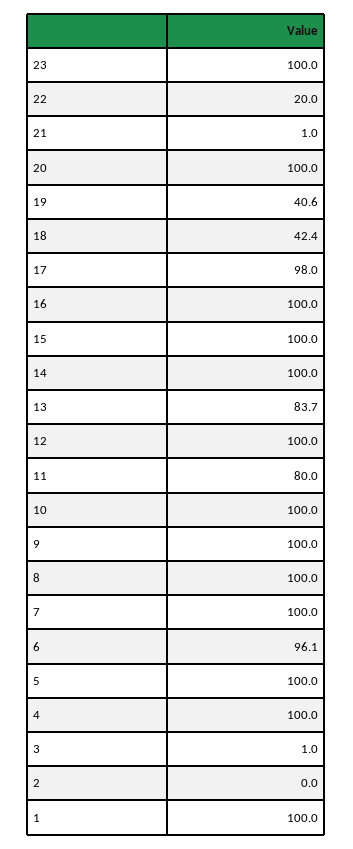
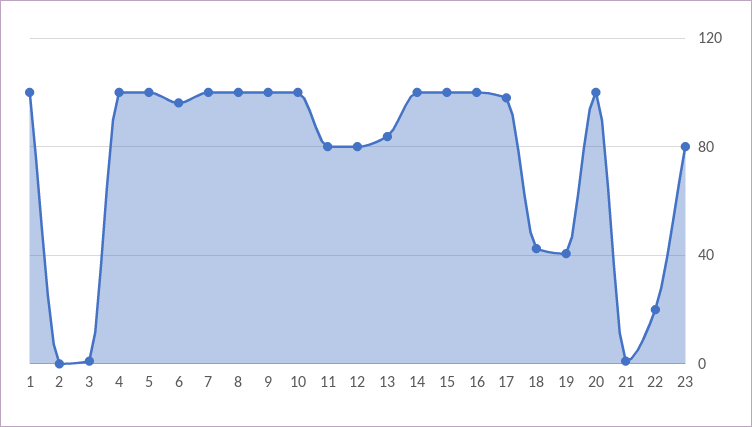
  {
-   "23": 100,
+   "23": 80,
    "22": 20,
    "21": 1,
    "20": 100,
    "19": 40.6,
    "18": 42.4,
    "17": 98,
    "16": 100,
    "15": 100,
    "14": 100,
    "13": 83.7,
-   "12": 100,
+   "12": 80,
    "11": 80,
    "10": 100,
    "9": 100,
    "8": 100,
    "7": 100,
    "6": 96.1,
    "5": 100,
    "4": 100,
    "3": 1,
    "2": 0,
    "1": 100
  }

